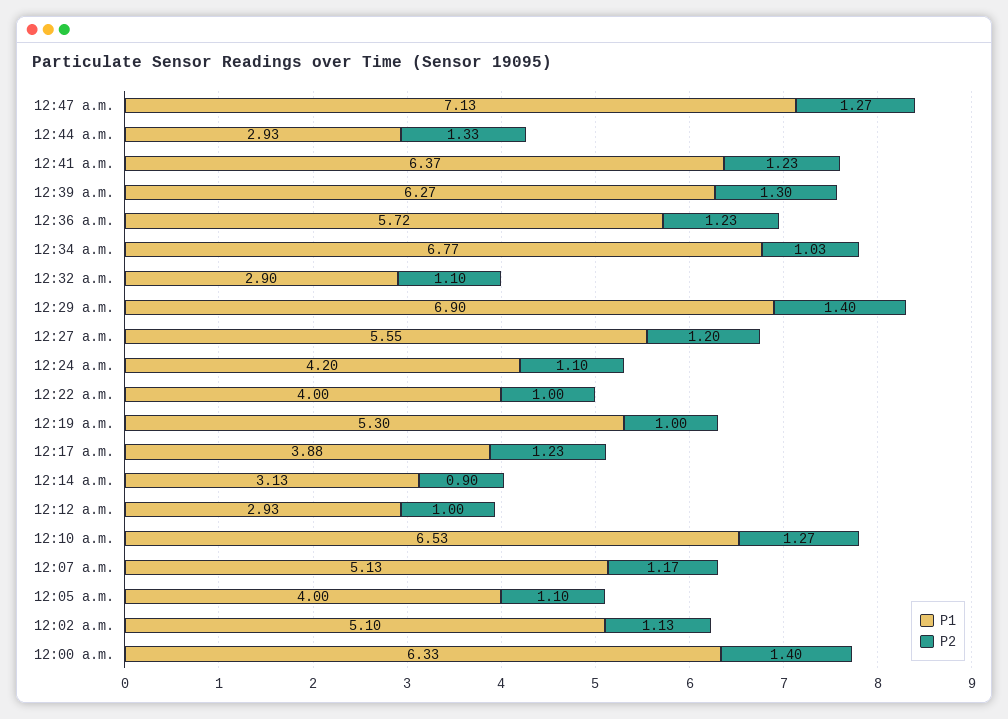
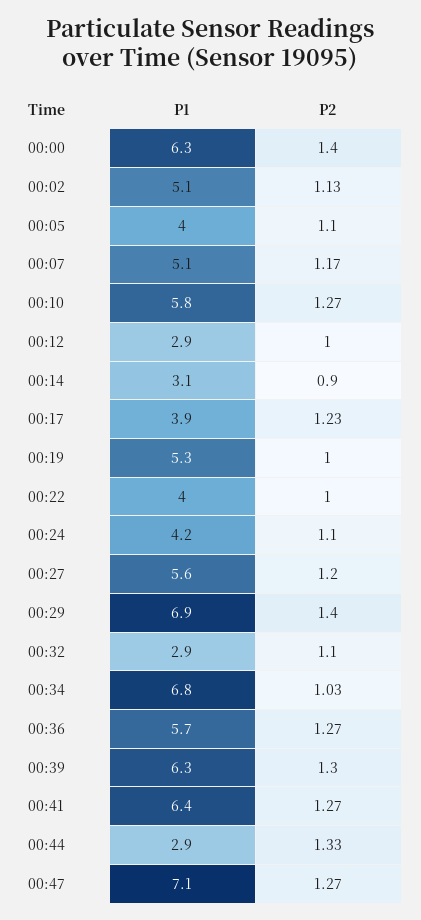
  {
    "P1": {
      "12:47 a.m.": 7.13,
      "12:44 a.m.": 2.93,
      "12:41 a.m.": 6.37,
      "12:39 a.m.": 6.27,
      "12:36 a.m.": 5.72,
      "12:34 a.m.": 6.77,
      "12:32 a.m.": 2.9,
      "12:29 a.m.": 6.9,
      "12:27 a.m.": 5.55,
      "12:24 a.m.": 4.2,
      "12:22 a.m.": 4,
      "12:19 a.m.": 5.3,
      "12:17 a.m.": 3.88,
      "12:14 a.m.": 3.13,
      "12:12 a.m.": 2.93,
-     "12:10 a.m.": 6.53,
+     "12:10 a.m.": 5.8,
      "12:07 a.m.": 5.13,
      "12:05 a.m.": 4,
      "12:02 a.m.": 5.1,
      "12:00 a.m.": 6.33
    },
    "P2": {
      "12:47 a.m.": 1.27,
      "12:44 a.m.": 1.33,
-     "12:41 a.m.": 1.23,
+     "12:41 a.m.": 1.27,
      "12:39 a.m.": 1.3,
-     "12:36 a.m.": 1.23,
+     "12:36 a.m.": 1.27,
      "12:34 a.m.": 1.03,
      "12:32 a.m.": 1.1,
      "12:29 a.m.": 1.4,
      "12:27 a.m.": 1.2,
      "12:24 a.m.": 1.1,
      "12:22 a.m.": 1,
      "12:19 a.m.": 1,
      "12:17 a.m.": 1.23,
      "12:14 a.m.": 0.9,
      "12:12 a.m.": 1,
      "12:10 a.m.": 1.27,
      "12:07 a.m.": 1.17,
      "12:05 a.m.": 1.1,
      "12:02 a.m.": 1.13,
      "12:00 a.m.": 1.4
    }
  }

